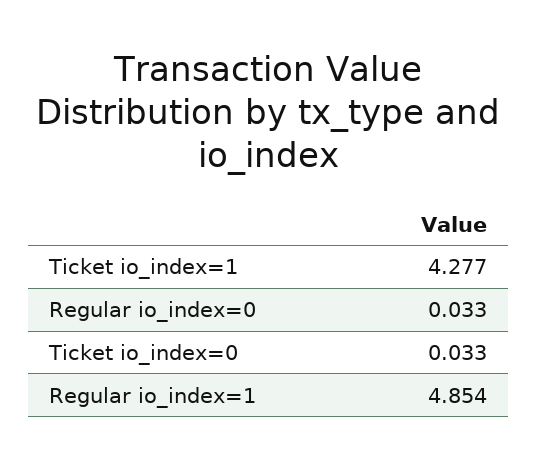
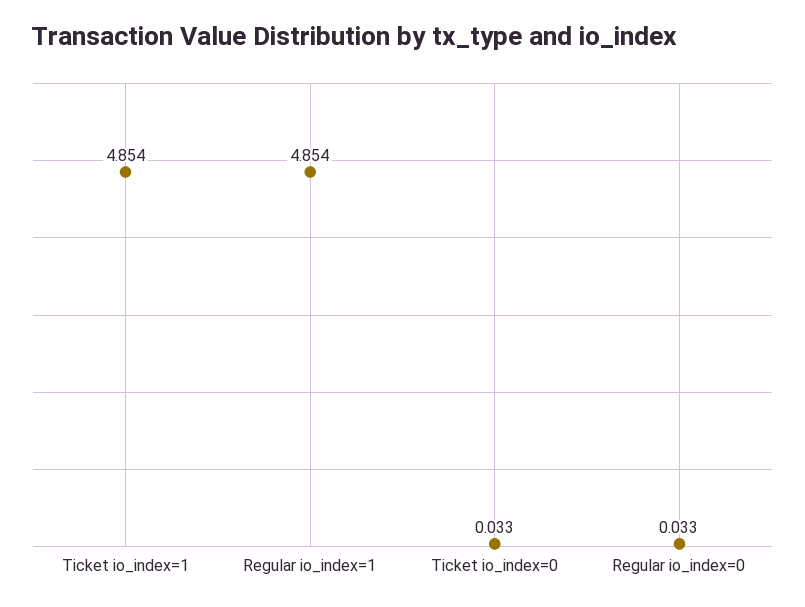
  {
-   "Ticket io_index=1": 4.277,
+   "Ticket io_index=1": 4.854,
    "Regular io_index=0": 0.033,
    "Ticket io_index=0": 0.033,
    "Regular io_index=1": 4.854
  }

